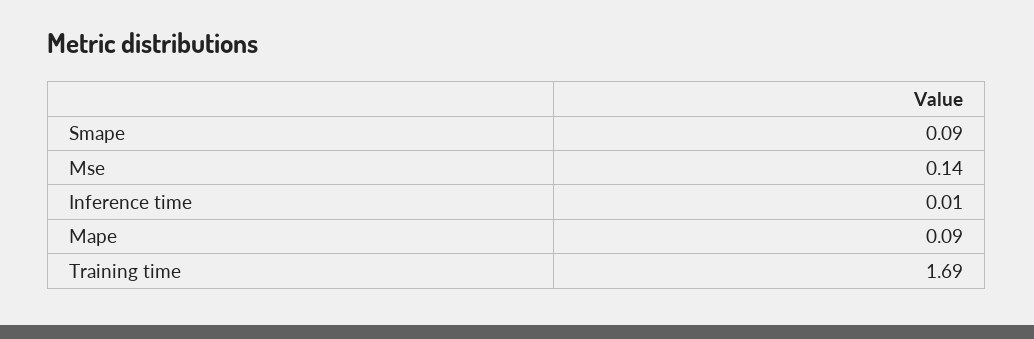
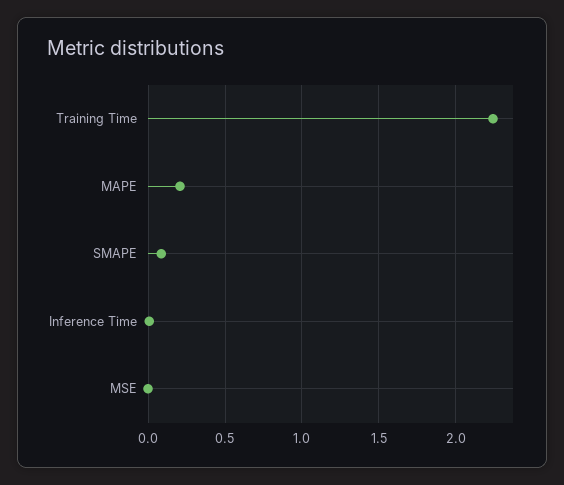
  {
    "Smape": 0.09,
-   "Mse": 0.14,
+   "Mse": 0,
    "Inference time": 0.01,
-   "Mape": 0.09,
+   "Mape": 0.2,
-   "Training time": 1.69
+   "Training time": 2.25
  }

